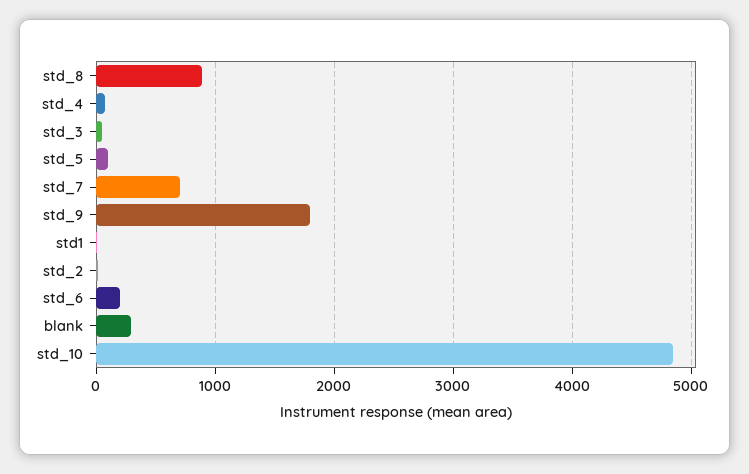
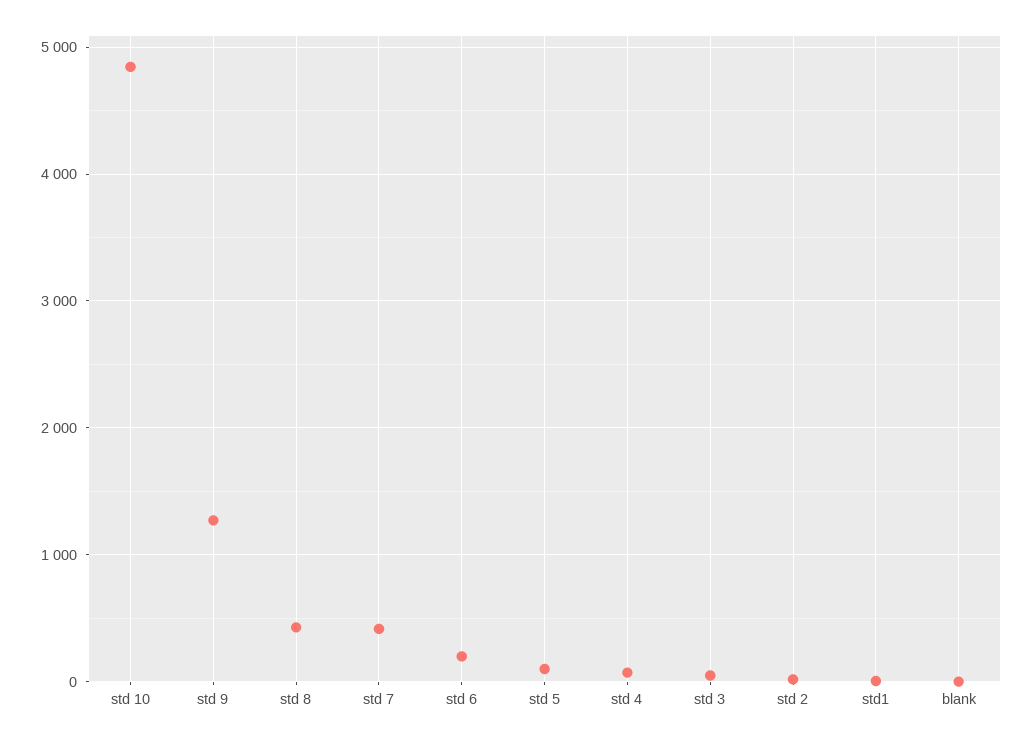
  {
-   "std_8": 900,
+   "std_8": 400,
    "std_4": 100,
    "std_3": 0,
    "std_5": 100,
-   "std_7": 700,
+   "std_7": 400,
-   "std_9": 1800,
+   "std_9": 1300,
    "std1": 0,
    "std_2": 0,
    "std_6": 200,
-   "blank": 300,
+   "blank": 0,
    "std_10": 4800
  }

